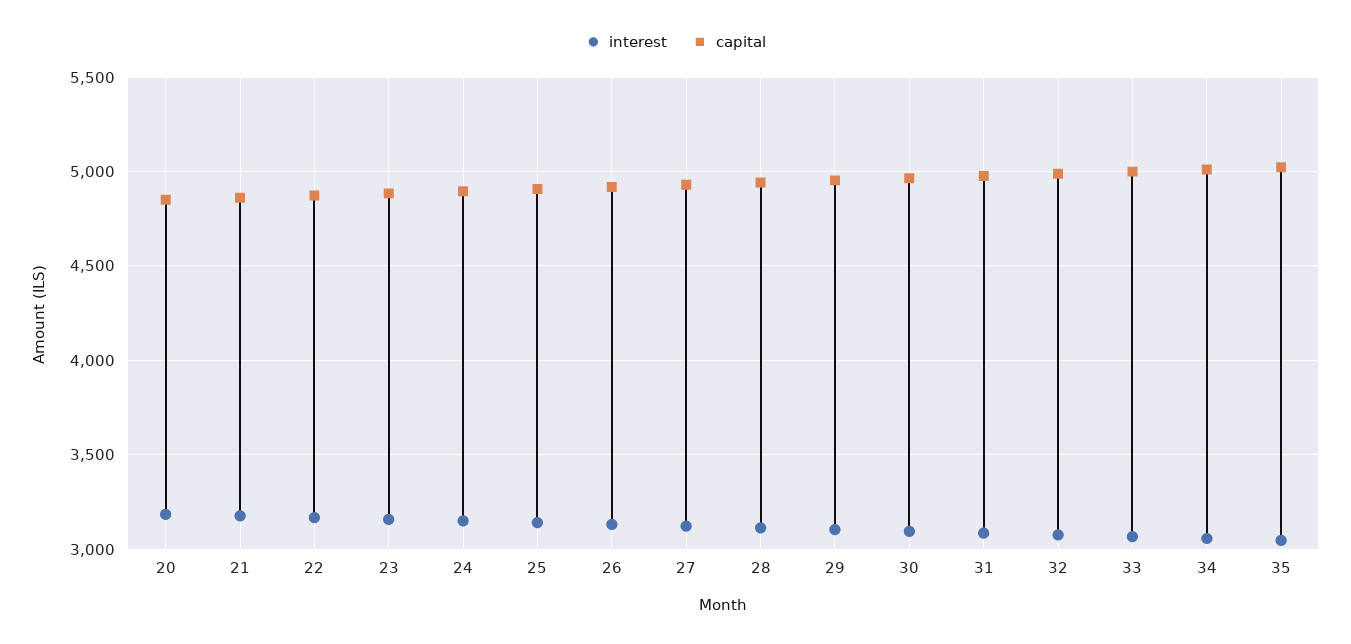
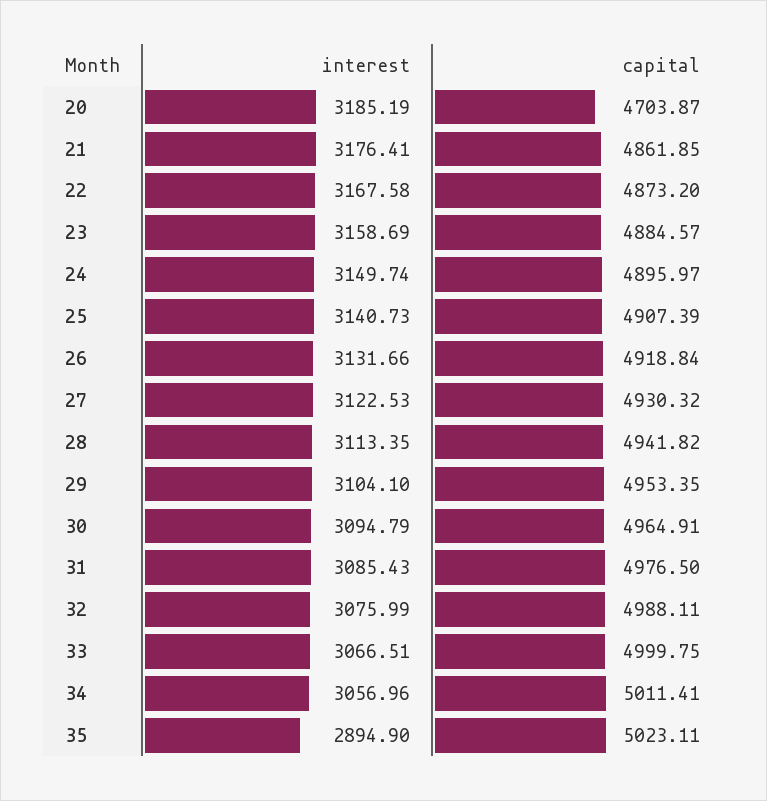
  {
    "interest": {
      "20": 3185.19,
      "21": 3176.41,
      "22": 3167.58,
      "23": 3158.69,
      "24": 3149.74,
      "25": 3140.73,
      "26": 3131.66,
      "27": 3122.53,
      "28": 3113.35,
      "29": 3104.1,
      "30": 3094.79,
      "31": 3085.43,
      "32": 3075.99,
      "33": 3066.51,
      "34": 3056.96,
-     "35": 3050
+     "35": 2894.9
    },
    "capital": {
-     "20": 4850,
+     "20": 4703.87,
      "21": 4861.85,
      "22": 4873.2,
      "23": 4884.57,
      "24": 4895.97,
      "25": 4907.39,
      "26": 4918.84,
      "27": 4930.32,
      "28": 4941.82,
      "29": 4953.35,
      "30": 4964.91,
      "31": 4976.5,
      "32": 4988.11,
      "33": 4999.75,
      "34": 5011.41,
      "35": 5023.11
    }
  }

